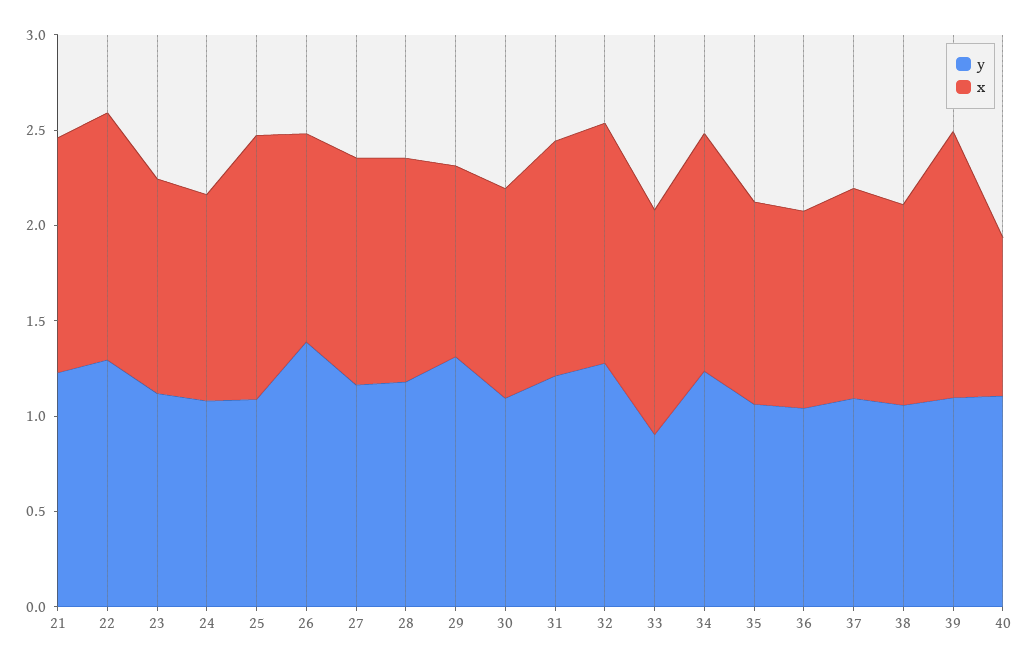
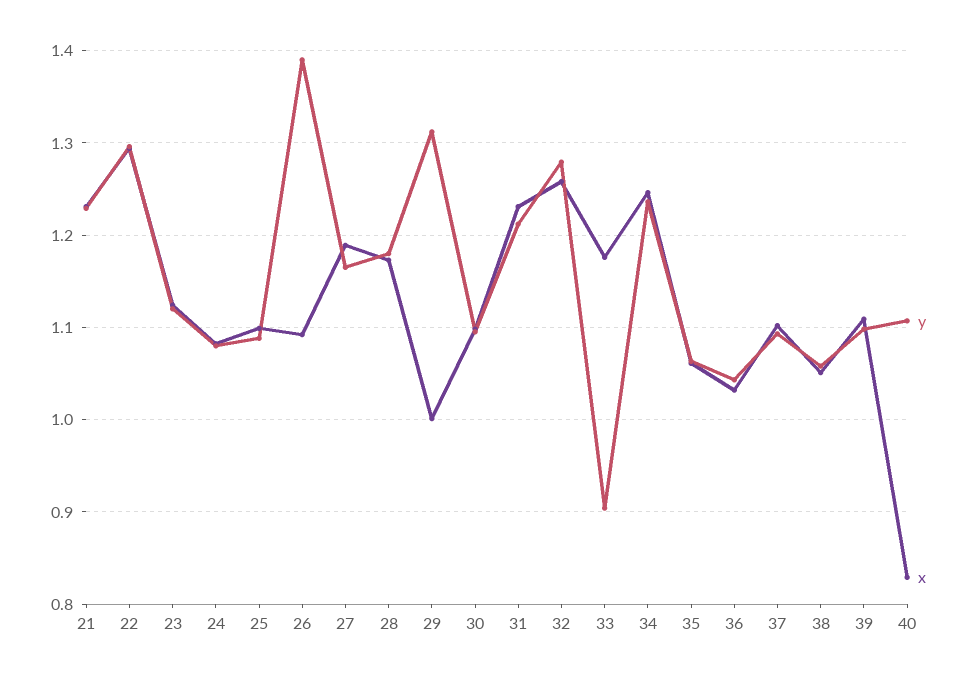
  {
    "y": {
      "21": 1.23,
      "22": 1.3,
      "23": 1.12,
      "24": 1.08,
      "25": 1.09,
      "26": 1.39,
      "27": 1.17,
      "28": 1.18,
      "29": 1.31,
      "30": 1.1,
      "31": 1.21,
      "32": 1.28,
      "33": 0.9,
      "34": 1.24,
      "35": 1.06,
      "36": 1.04,
      "37": 1.09,
      "38": 1.06,
      "39": 1.1,
      "40": 1.11
    },
    "x": {
      "21": 1.23,
      "22": 1.29,
      "23": 1.12,
      "24": 1.08,
-     "25": 1.4,
+     "25": 1.1,
      "26": 1.09,
      "27": 1.19,
      "28": 1.17,
      "29": 1,
      "30": 1.1,
      "31": 1.23,
      "32": 1.26,
      "33": 1.18,
      "34": 1.25,
      "35": 1.06,
      "36": 1.03,
      "37": 1.1,
      "38": 1.05,
-     "39": 1.4,
+     "39": 1.11,
      "40": 0.83
    }
  }

